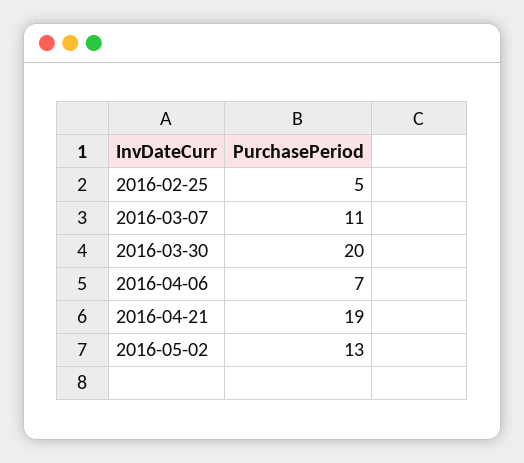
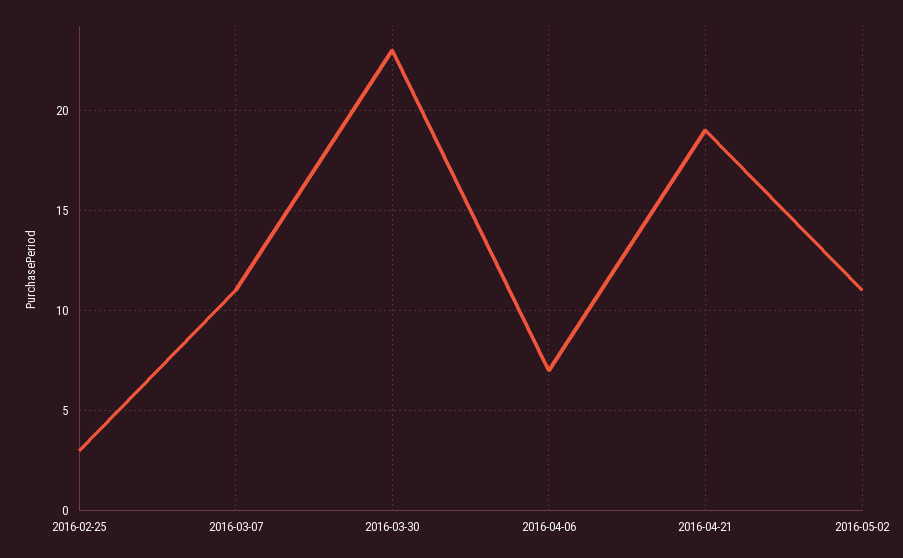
  {
-   "2016-02-25": 5,
+   "2016-02-25": 3,
    "2016-03-07": 11,
-   "2016-03-30": 20,
+   "2016-03-30": 23,
    "2016-04-06": 7,
    "2016-04-21": 19,
-   "2016-05-02": 13
+   "2016-05-02": 11
  }

